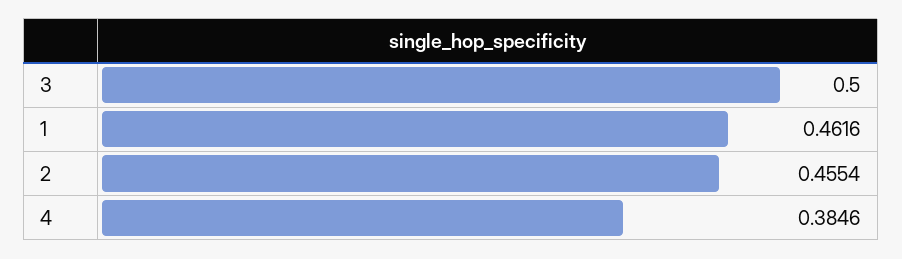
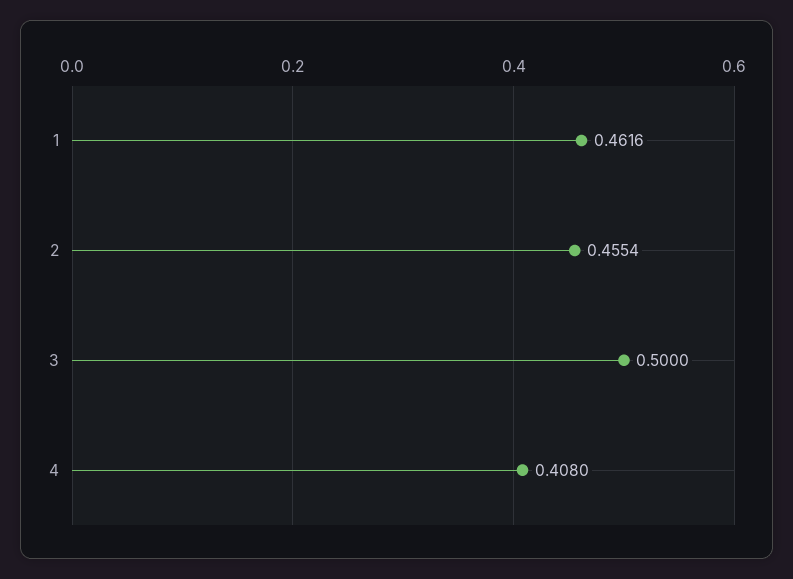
  {
    "3": 0.5,
    "1": 0.4616,
    "2": 0.4554,
-   "4": 0.3846
+   "4": 0.408
  }

